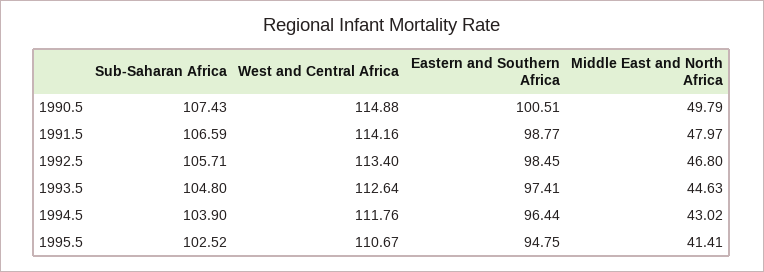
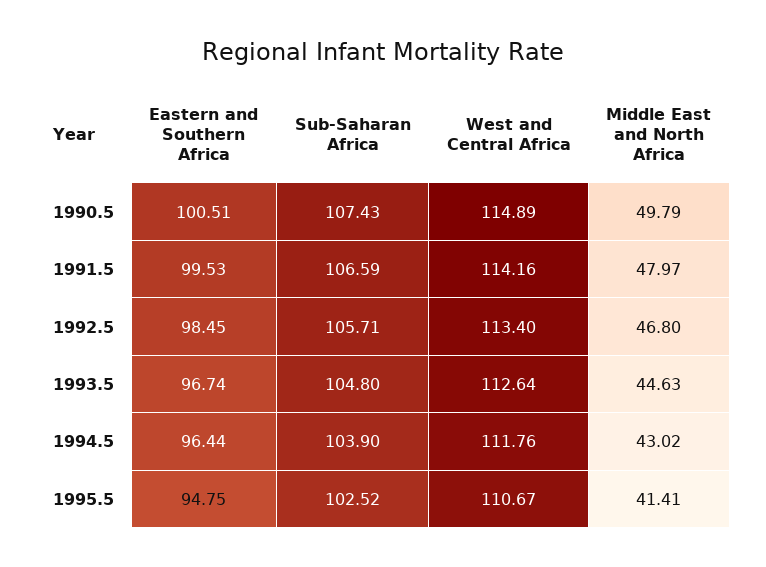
  {
    "Sub-Saharan Africa": {
      "1990.5": 107.43,
      "1991.5": 106.59,
      "1992.5": 105.71,
      "1993.5": 104.8,
      "1994.5": 103.9,
      "1995.5": 102.52
    },
    "West and Central Africa": {
-     "1990.5": 114.88,
+     "1990.5": 114.89,
      "1991.5": 114.16,
      "1992.5": 113.4,
      "1993.5": 112.64,
      "1994.5": 111.76,
      "1995.5": 110.67
    },
    "Eastern and Southern Africa": {
      "1990.5": 100.51,
-     "1991.5": 98.77,
+     "1991.5": 99.53,
      "1992.5": 98.45,
-     "1993.5": 97.41,
+     "1993.5": 96.74,
      "1994.5": 96.44,
      "1995.5": 94.75
    },
    "Middle East and North Africa": {
      "1990.5": 49.79,
      "1991.5": 47.97,
      "1992.5": 46.8,
      "1993.5": 44.63,
      "1994.5": 43.02,
      "1995.5": 41.41
    }
  }

